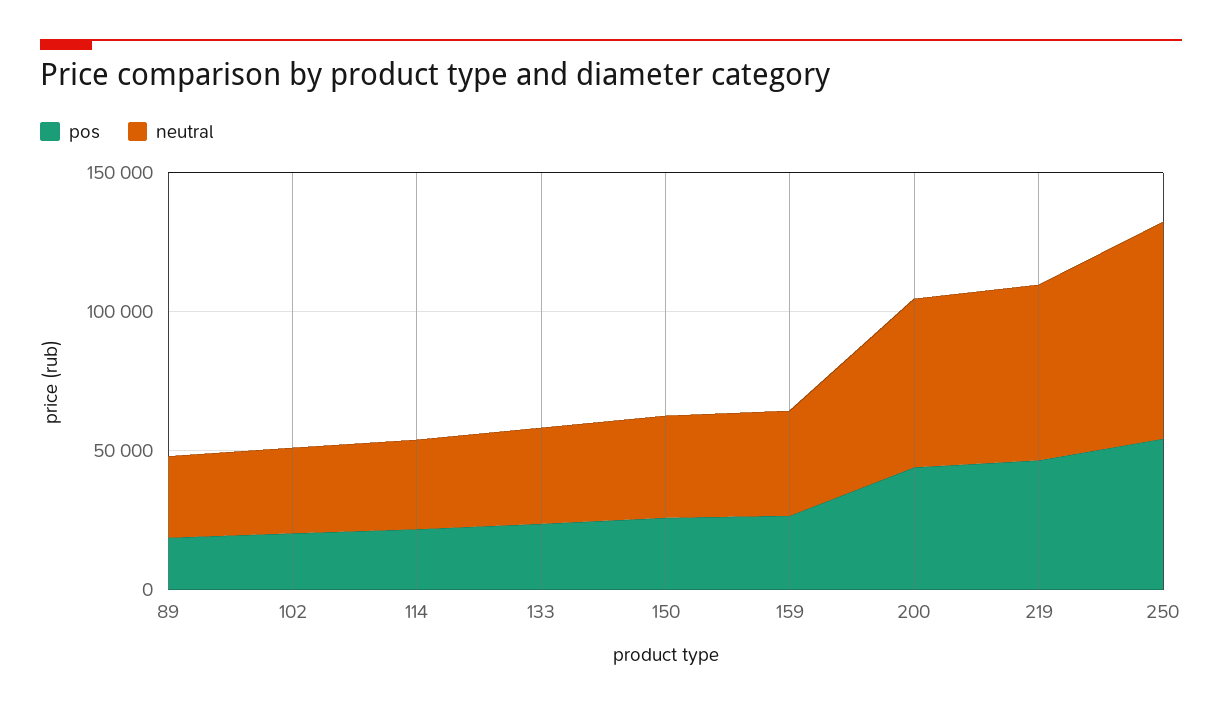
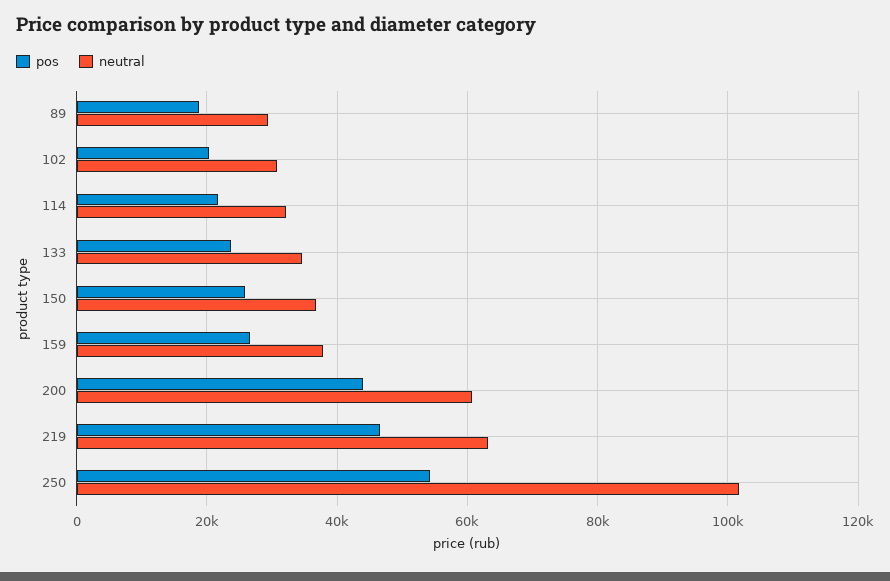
  {
    "pos": {
      "89": 18000,
      "102": 20000,
      "114": 22000,
      "133": 24000,
      "150": 26000,
      "159": 26000,
      "200": 44000,
      "219": 46000,
      "250": 54000
    },
    "neutral": {
      "89": 30000,
      "102": 30000,
      "114": 32000,
      "133": 34000,
      "150": 36000,
      "159": 38000,
      "200": 60000,
      "219": 64000,
-     "250": 80000
+     "250": 102000
    }
  }

